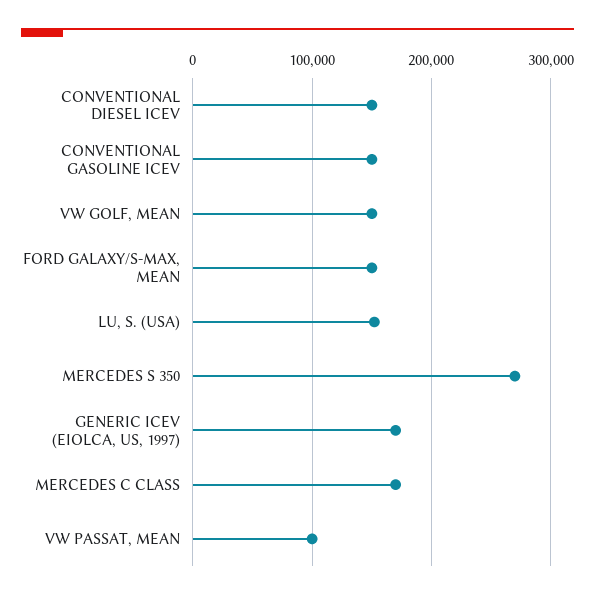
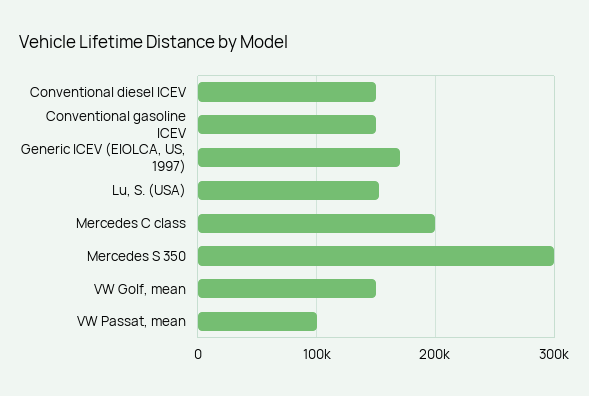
  {
    "CONVENTIONAL DIESEL ICEV": 150000,
    "CONVENTIONAL GASOLINE ICEV": 150000,
    "VW GOLF, MEAN": 150000,
-   "FORD GALAXY/S-MAX, MEAN": 150000,
    "LU, S. (USA)": 150000,
-   "MERCEDES S 350": 270000,
+   "MERCEDES S 350": 300000,
    "GENERIC ICEV (EIOLCA, US, 1997)": 170000,
-   "MERCEDES C CLASS": 170000,
+   "MERCEDES C CLASS": 200000,
    "VW PASSAT, MEAN": 100000
  }

